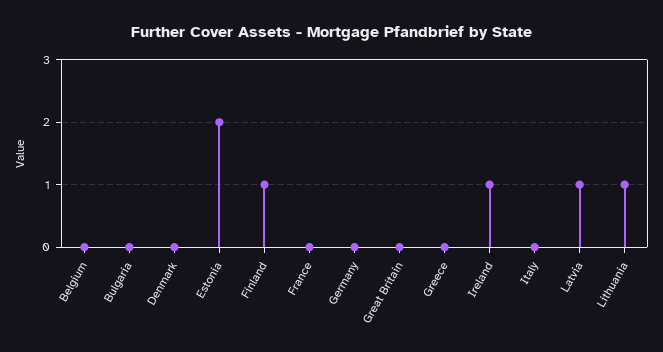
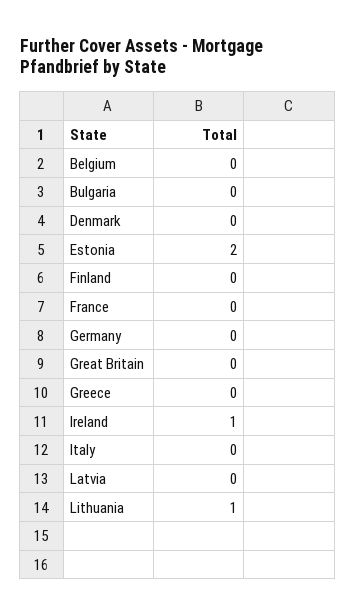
  {
    "Belgium": 0,
    "Bulgaria": 0,
    "Denmark": 0,
    "Estonia": 2,
-   "Finland": 1,
+   "Finland": 0,
    "France": 0,
    "Germany": 0,
    "Great Britain": 0,
    "Greece": 0,
    "Ireland": 1,
    "Italy": 0,
-   "Latvia": 1,
+   "Latvia": 0,
    "Lithuania": 1
  }

